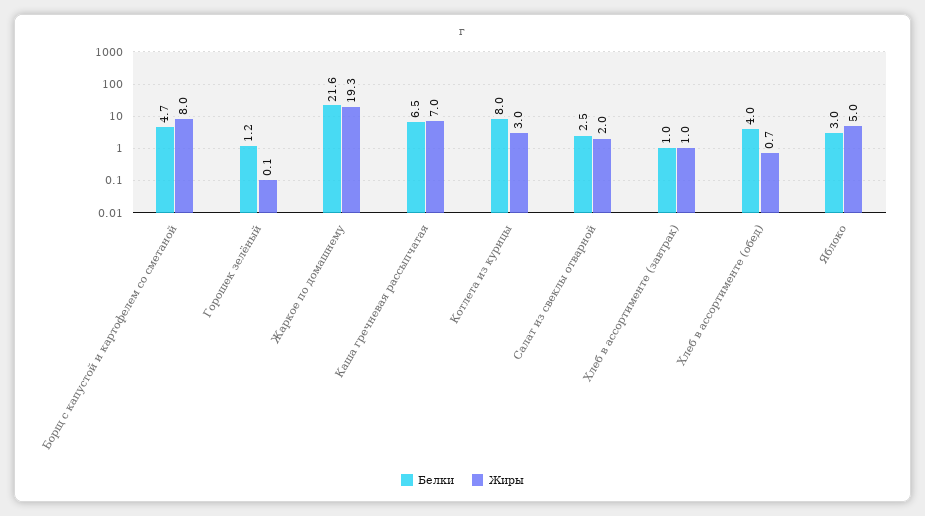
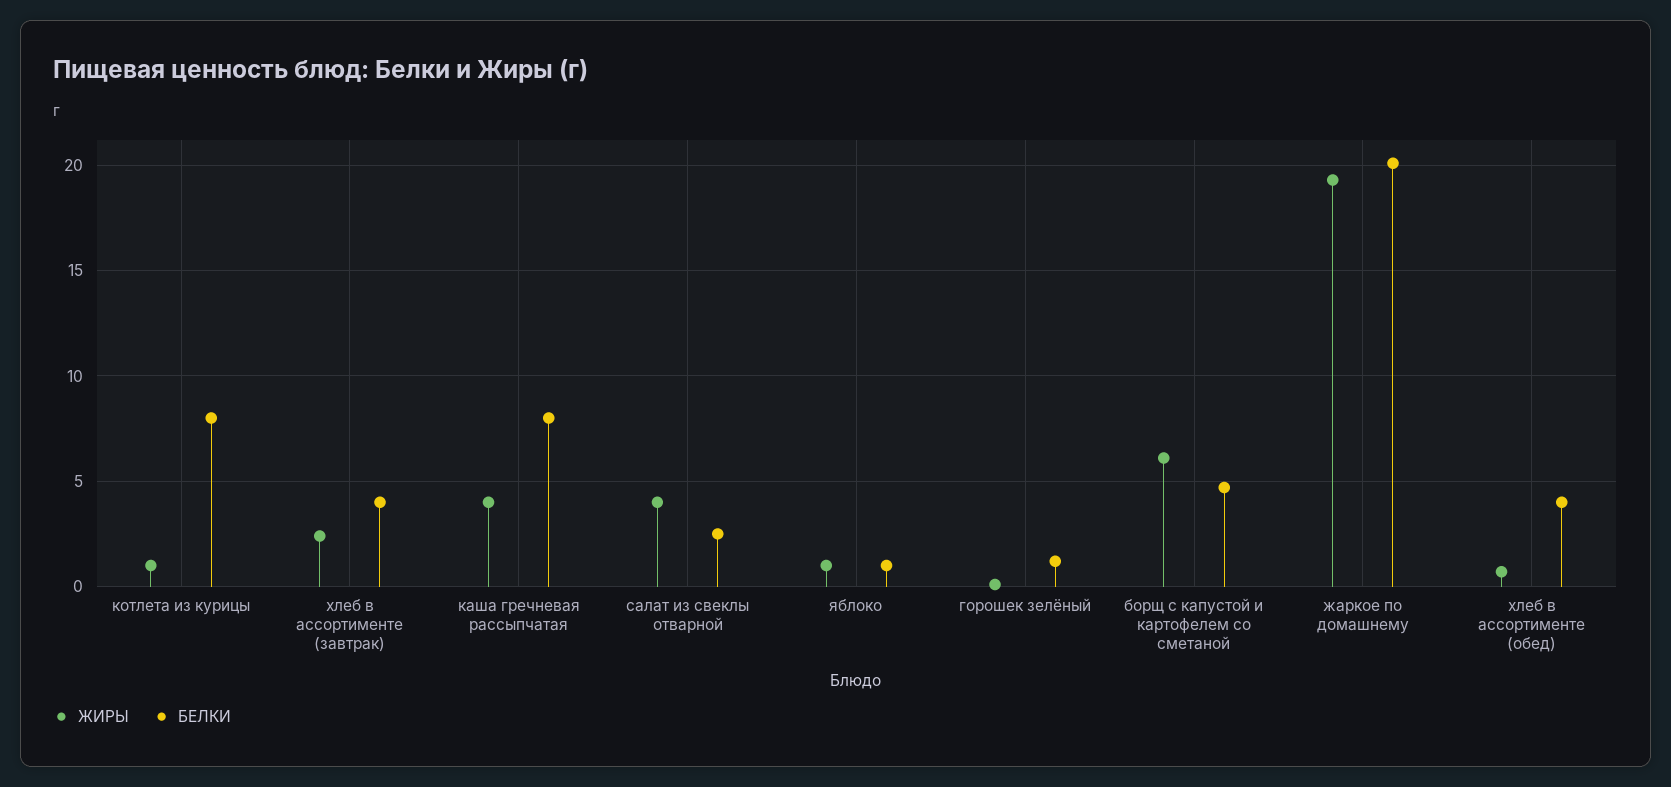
  {
    "Белки": {
      "Борщ с капустой и картофелем со сметаной": 4.7,
      "Горошек зелёный": 1.2,
-     "Жаркое по домашнему": 21.6,
+     "Жаркое по домашнему": 20,
-     "Каша гречневая рассыпчатая": 6.5,
+     "Каша гречневая рассыпчатая": 8,
      "Котлета из курицы": 8,
      "Салат из свеклы отварной": 2.5,
-     "Хлеб в ассортименте (завтрак)": 1,
+     "Хлеб в ассортименте (завтрак)": 4,
      "Хлеб в ассортименте (обед)": 4,
-     "Яблоко": 3
+     "Яблоко": 1
    },
    "Жиры": {
-     "Борщ с капустой и картофелем со сметаной": 8,
+     "Борщ с капустой и картофелем со сметаной": 6,
      "Горошек зелёный": 0.1,
      "Жаркое по домашнему": 19.3,
-     "Каша гречневая рассыпчатая": 7,
+     "Каша гречневая рассыпчатая": 4,
-     "Котлета из курицы": 3,
+     "Котлета из курицы": 1,
-     "Салат из свеклы отварной": 2,
+     "Салат из свеклы отварной": 4,
-     "Хлеб в ассортименте (завтрак)": 1,
+     "Хлеб в ассортименте (завтрак)": 2.5,
      "Хлеб в ассортименте (обед)": 0.7,
-     "Яблоко": 5
+     "Яблоко": 1
    }
  }

